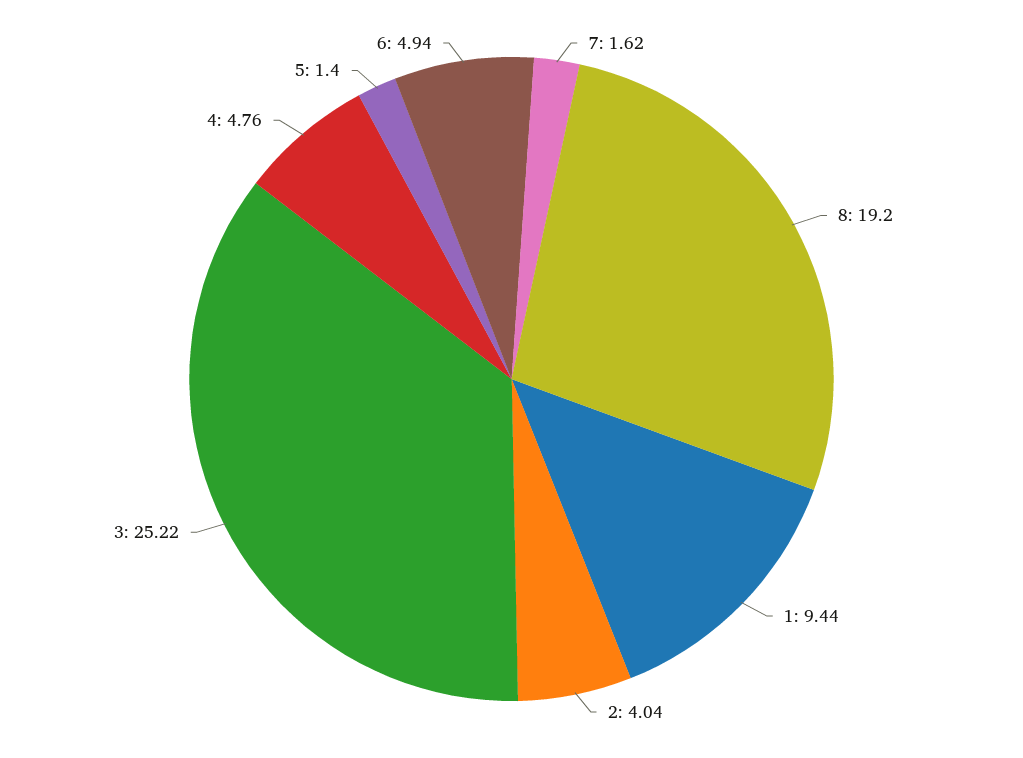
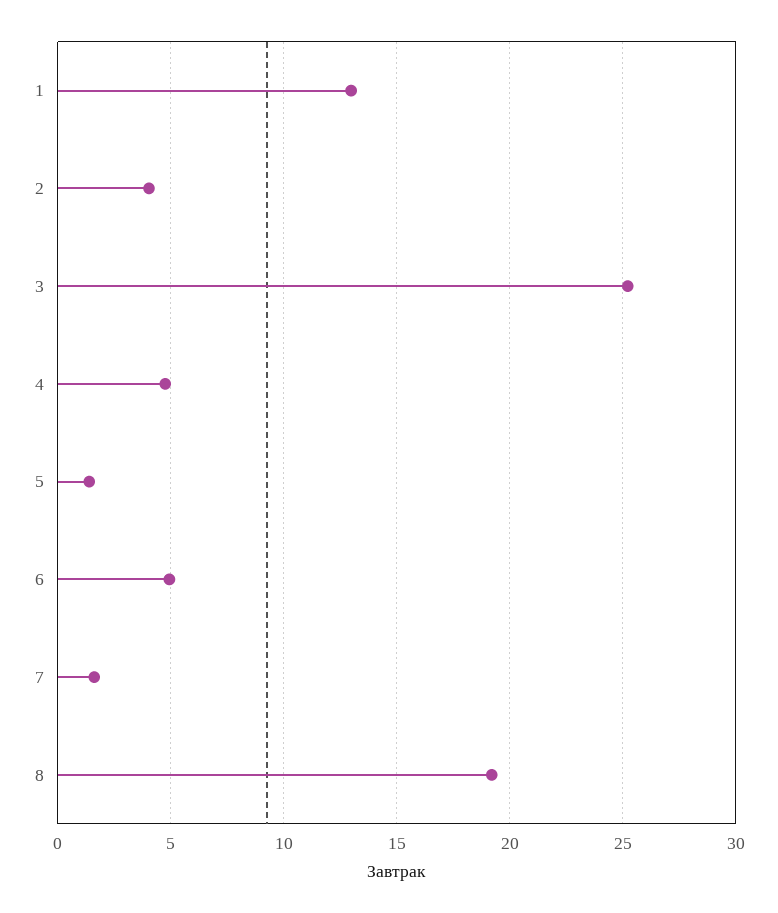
  {
    "7": 1.62,
    "8": 19.2,
-   "1": 9.44,
+   "1": 13,
    "2": 4.04,
    "3": 25.22,
    "4": 4.76,
    "5": 1.4,
    "6": 4.94
  }

